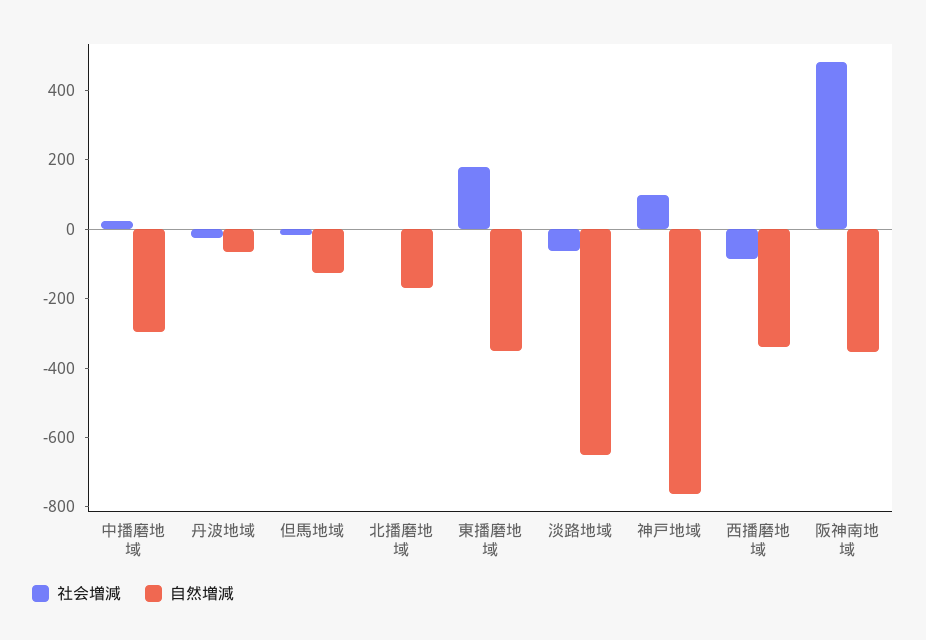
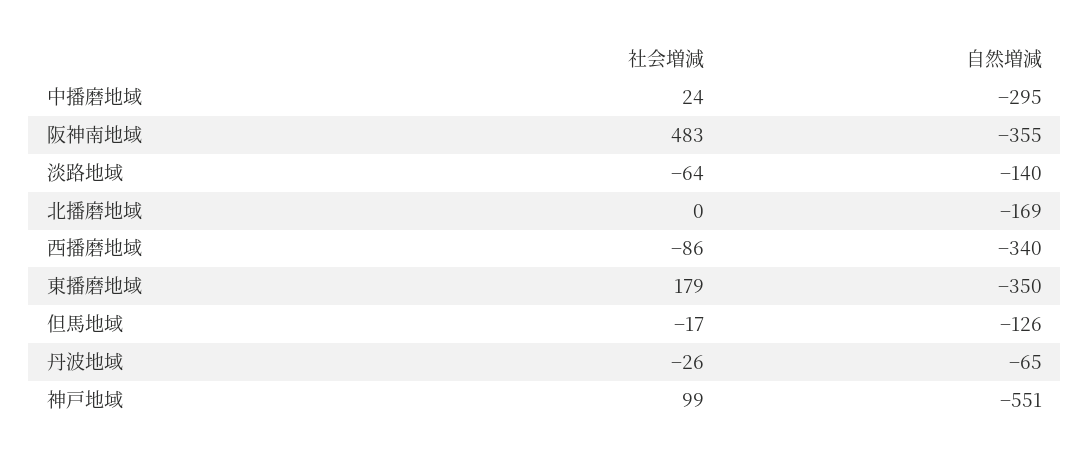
  {
    "社会増減": {
      "中播磨地域": 24,
      "丹波地域": -26,
      "但馬地域": -17,
      "北播磨地域": 0,
      "東播磨地域": 179,
      "淡路地域": -64,
      "神戸地域": 99,
      "西播磨地域": -86,
      "阪神南地域": 483
    },
    "自然増減": {
      "中播磨地域": -295,
      "丹波地域": -65,
      "但馬地域": -126,
      "北播磨地域": -169,
      "東播磨地域": -350,
-     "淡路地域": -650,
+     "淡路地域": -140,
-     "神戸地域": -750,
+     "神戸地域": -551,
      "西播磨地域": -340,
      "阪神南地域": -355
    }
  }

